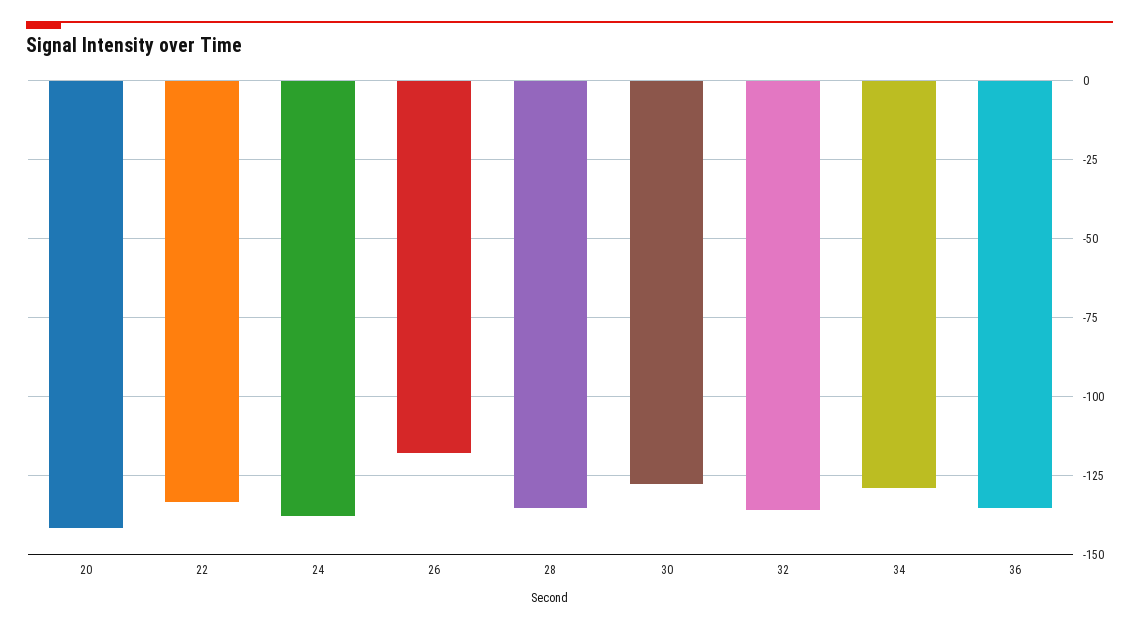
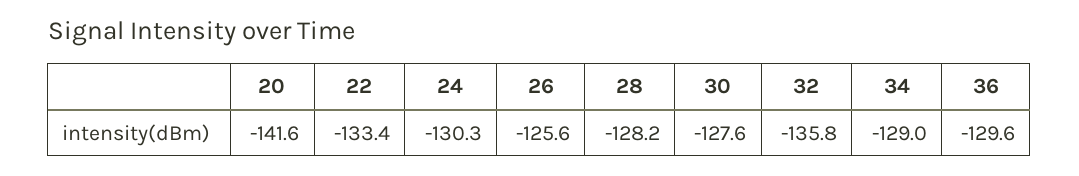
  {
    "20": -141.6,
    "22": -133.4,
-   "24": -137.5,
+   "24": -130.3,
-   "26": -117.5,
+   "26": -125.6,
-   "28": -135,
+   "28": -128.2,
    "30": -127.6,
    "32": -135.8,
    "34": -129,
-   "36": -135
+   "36": -129.6
  }

